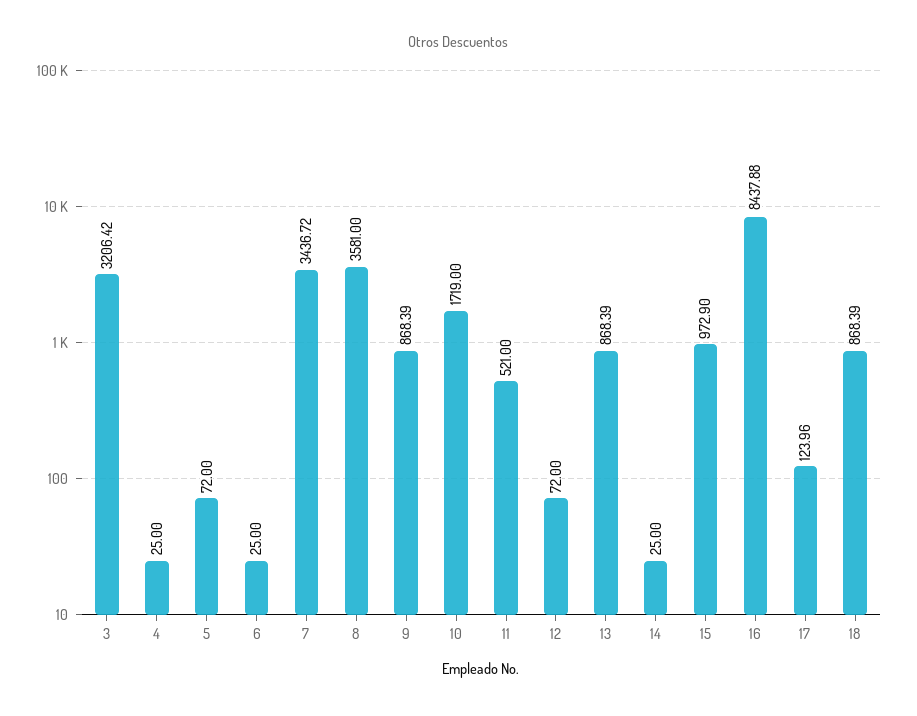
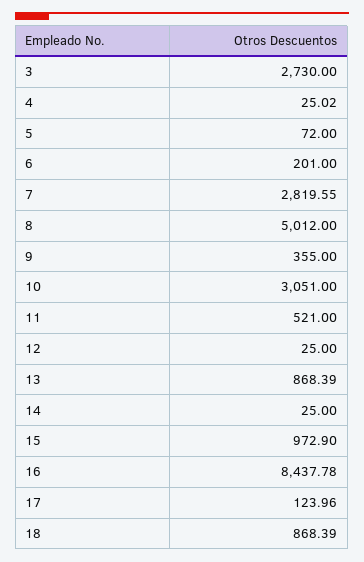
  {
-   "3": 3206.42,
+   "3": 2730,
-   "4": 25,
+   "4": 25.02,
    "5": 72,
-   "6": 25,
+   "6": 201,
-   "7": 3436.72,
+   "7": 2819.55,
-   "8": 3581,
+   "8": 5012,
-   "9": 868.39,
+   "9": 355,
-   "10": 1719,
+   "10": 3051,
    "11": 521,
-   "12": 72,
+   "12": 25,
    "13": 868.39,
    "14": 25,
    "15": 972.9,
-   "16": 8437.88,
+   "16": 8437.78,
    "17": 123.96,
    "18": 868.39
  }

